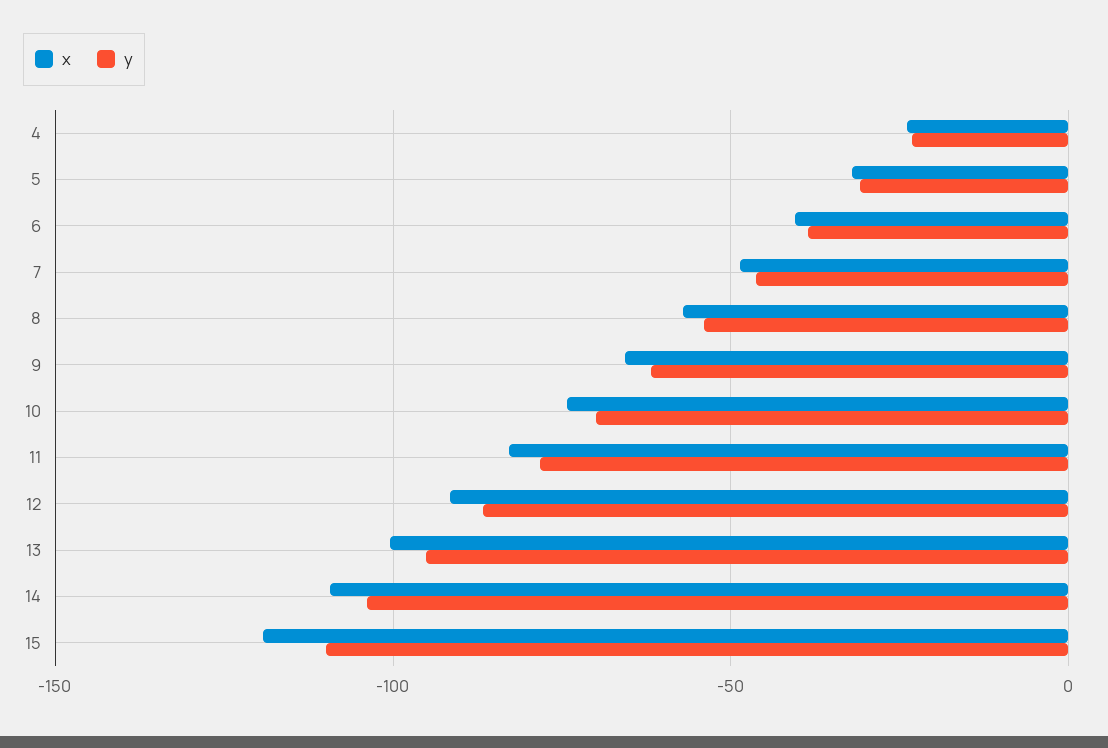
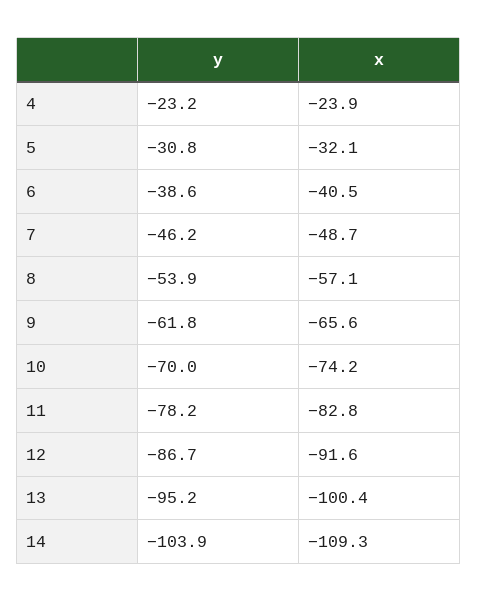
  {
    "x": {
      "4": -23.9,
      "5": -32.1,
      "6": -40.5,
      "7": -48.7,
      "8": -57.1,
      "9": -65.6,
      "10": -74.2,
      "11": -82.8,
      "12": -91.6,
      "13": -100.4,
-     "14": -109.3,
+     "14": -109.3
-     "15": -120
    },
    "y": {
      "4": -23.2,
      "5": -30.8,
      "6": -38.6,
      "7": -46.2,
      "8": -53.9,
      "9": -61.8,
      "10": -70,
      "11": -78.2,
      "12": -86.7,
      "13": -95.2,
-     "14": -103.9,
+     "14": -103.9
-     "15": -110
    }
  }

